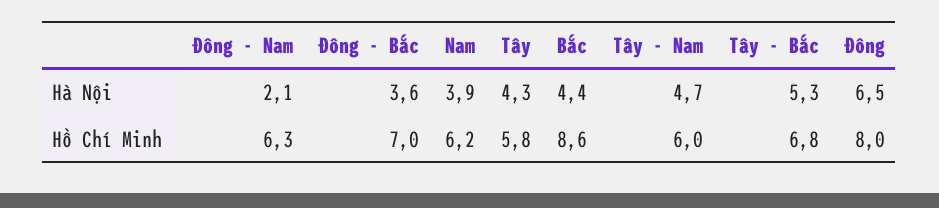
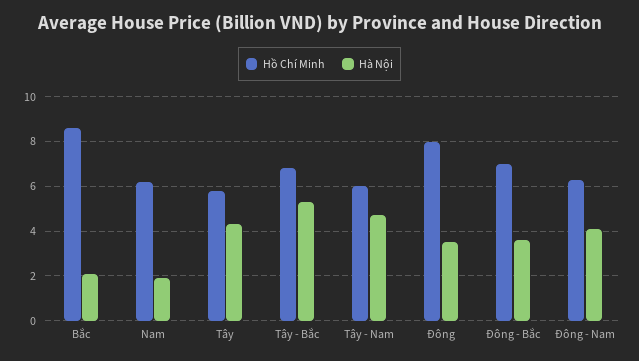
  {
    "Hà Nội": {
-     "Đông - Nam": 2.1,
+     "Đông - Nam": 4,
      "Đông - Bắc": 3.6,
-     "Nam": 3.9,
+     "Nam": 2,
      "Tây": 4.3,
-     "Bắc": 4.4,
+     "Bắc": 2,
      "Tây - Nam": 4.7,
      "Tây - Bắc": 5.3,
-     "Đông": 6.5
+     "Đông": 3.5
    },
    "Hồ Chí Minh": {
      "Đông - Nam": 6.3,
      "Đông - Bắc": 7,
      "Nam": 6.2,
      "Tây": 5.8,
      "Bắc": 8.6,
      "Tây - Nam": 6,
      "Tây - Bắc": 6.8,
      "Đông": 8
    }
  }

